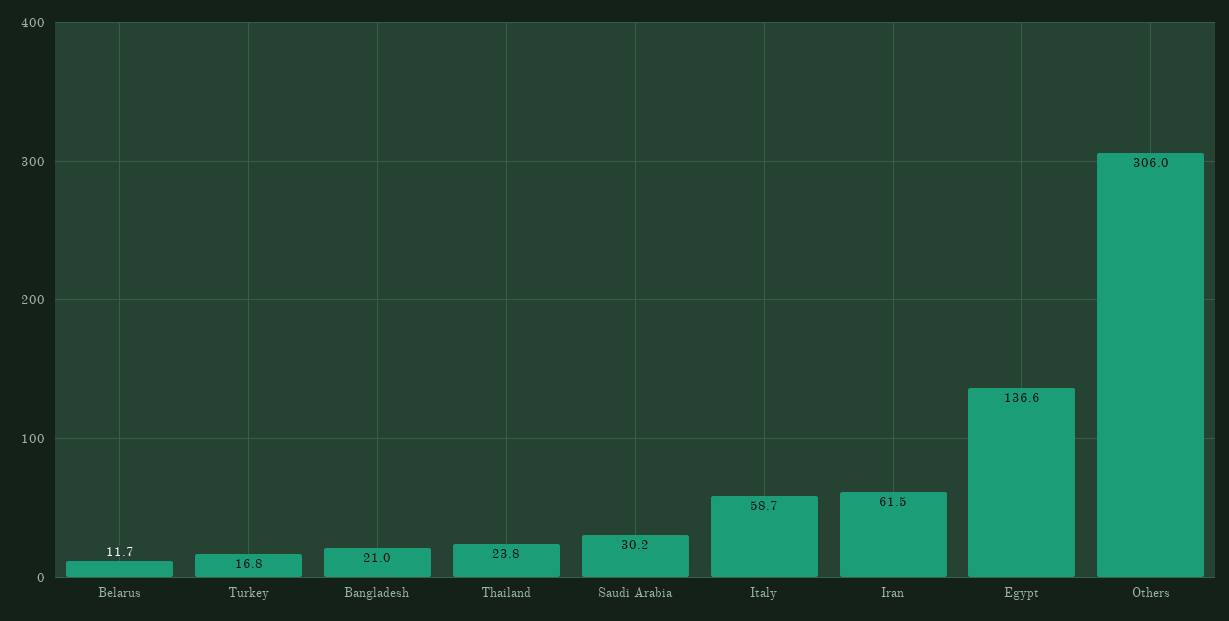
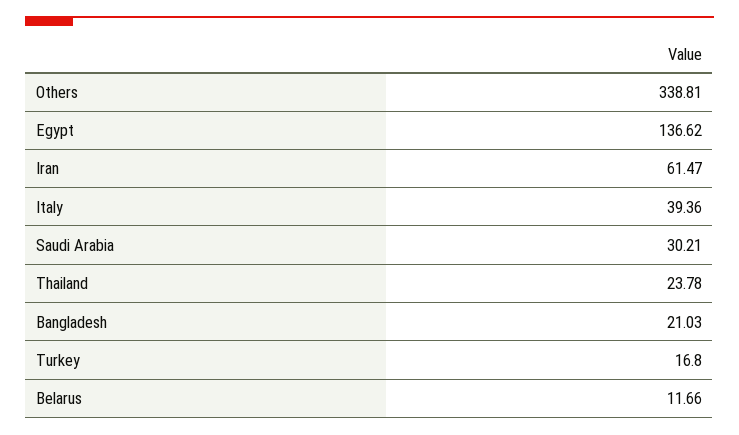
  {
    "Belarus": 11.66,
    "Turkey": 16.8,
    "Bangladesh": 21.03,
    "Thailand": 23.78,
    "Saudi Arabia": 30.21,
-   "Italy": 58.7,
+   "Italy": 39.36,
    "Iran": 61.47,
    "Egypt": 136.62,
-   "Others": 306
+   "Others": 338.81
  }

